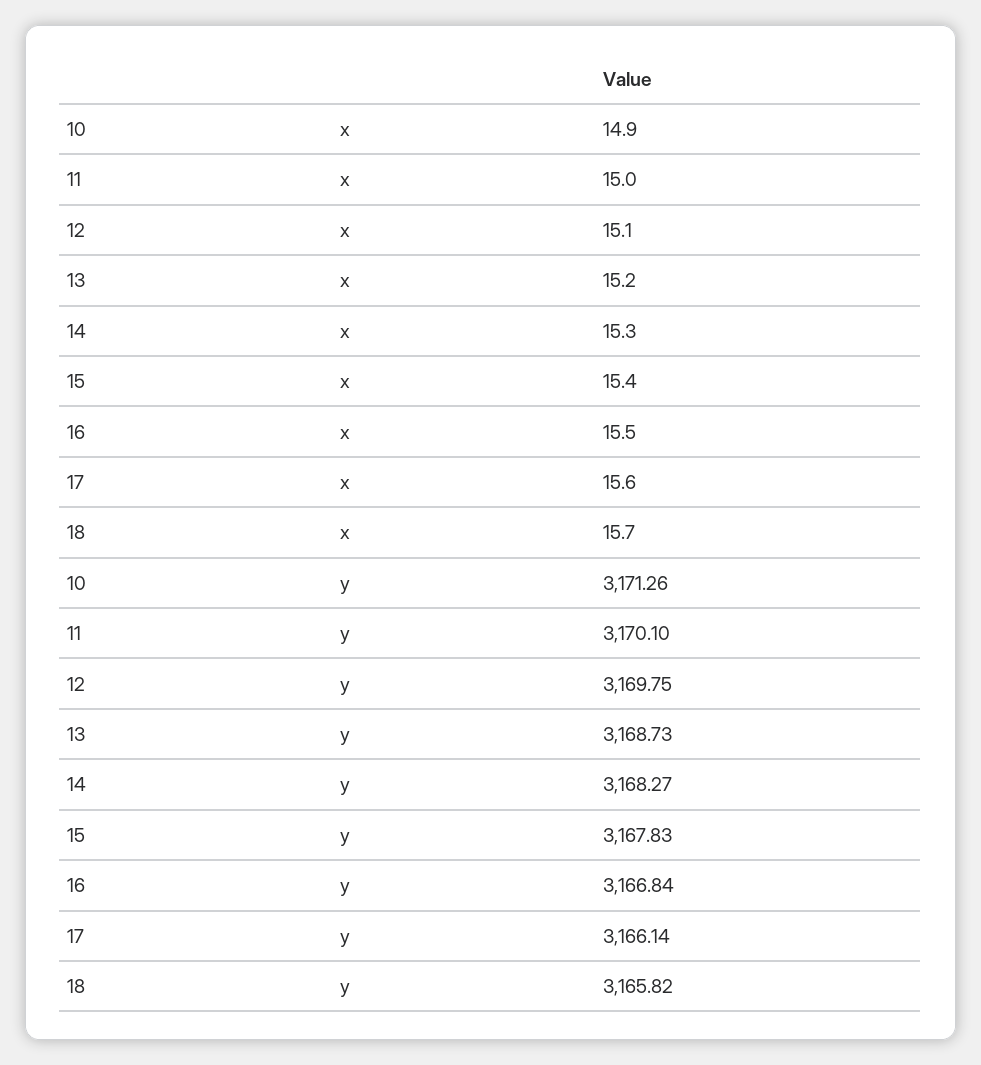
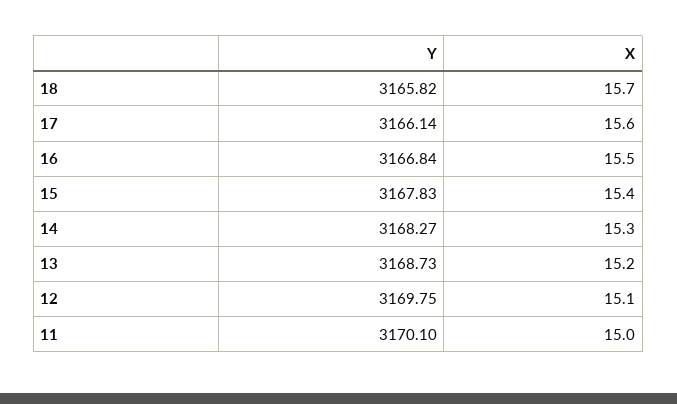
  {
-   "10": {
-     "x": 14.9,
-     "y": 3171.26
-   },
    "11": {
      "x": 15,
      "y": 3170.1
    },
    "12": {
      "x": 15.1,
      "y": 3169.75
    },
    "13": {
      "x": 15.2,
      "y": 3168.73
    },
    "14": {
      "x": 15.3,
      "y": 3168.27
    },
    "15": {
      "x": 15.4,
      "y": 3167.83
    },
    "16": {
      "x": 15.5,
      "y": 3166.84
    },
    "17": {
      "x": 15.6,
      "y": 3166.14
    },
    "18": {
      "x": 15.7,
      "y": 3165.82
    }
  }

